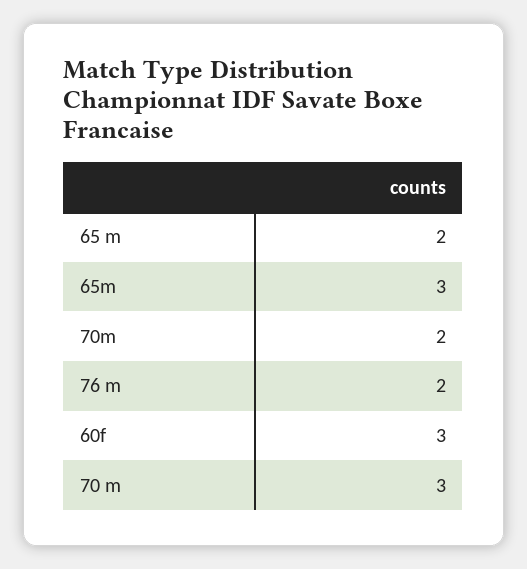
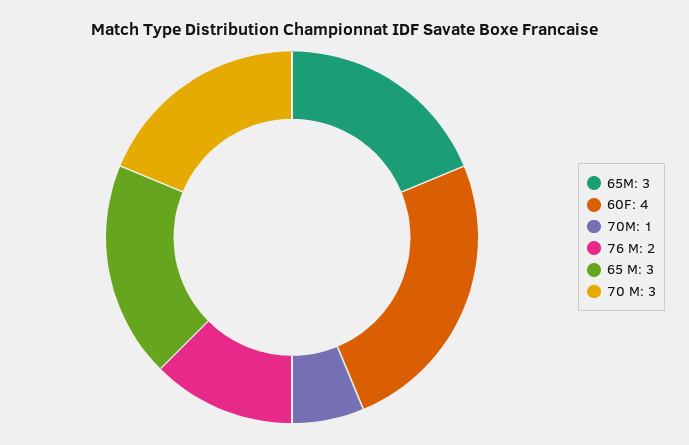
  {
-   "65 m": 2,
+   "65 m": 3,
    "65m": 3,
-   "70m": 2,
+   "70m": 1,
    "76 m": 2,
-   "60f": 3,
+   "60f": 4,
    "70 m": 3
  }

